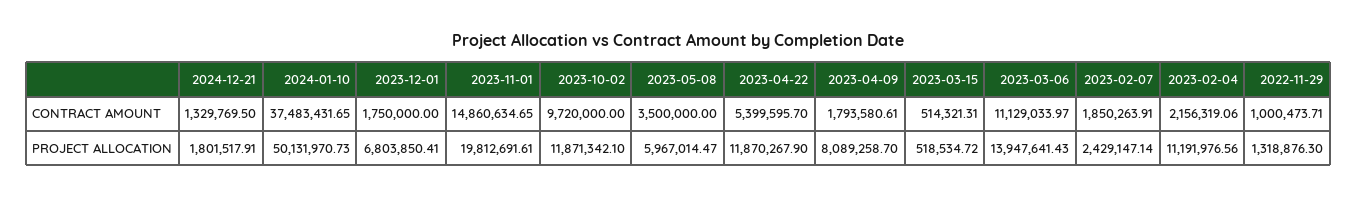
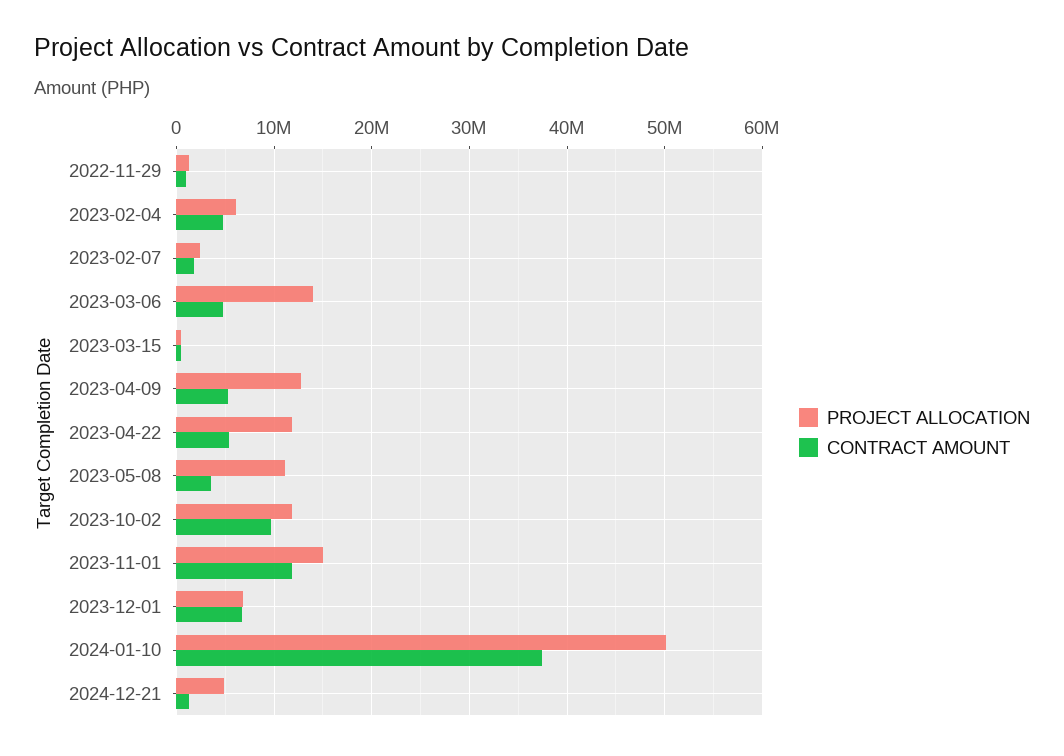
  {
    "CONTRACT AMOUNT": {
      "2024-12-21": 1329769.5,
      "2024-01-10": 37483431.65,
-     "2023-12-01": 1750000,
+     "2023-12-01": 7000000,
-     "2023-11-01": 14860634.65,
+     "2023-11-01": 12000000,
      "2023-10-02": 9720000,
      "2023-05-08": 3500000,
      "2023-04-22": 5399595.7,
-     "2023-04-09": 1793580.61,
+     "2023-04-09": 5000000,
      "2023-03-15": 514321.31,
-     "2023-03-06": 11129033.97,
+     "2023-03-06": 5000000,
      "2023-02-07": 1850263.91,
-     "2023-02-04": 2156319.06,
+     "2023-02-04": 5000000,
      "2022-11-29": 1000473.71
    },
    "PROJECT ALLOCATION": {
-     "2024-12-21": 1801517.91,
+     "2024-12-21": 5000000,
      "2024-01-10": 50131970.73,
      "2023-12-01": 6803850.41,
-     "2023-11-01": 19812691.61,
+     "2023-11-01": 15000000,
      "2023-10-02": 11871342.1,
-     "2023-05-08": 5967014.47,
+     "2023-05-08": 11000000,
      "2023-04-22": 11870267.9,
-     "2023-04-09": 8089258.7,
+     "2023-04-09": 13000000,
      "2023-03-15": 518534.72,
      "2023-03-06": 13947641.43,
      "2023-02-07": 2429147.14,
-     "2023-02-04": 11191976.56,
+     "2023-02-04": 6000000,
      "2022-11-29": 1318876.3
    }
  }

